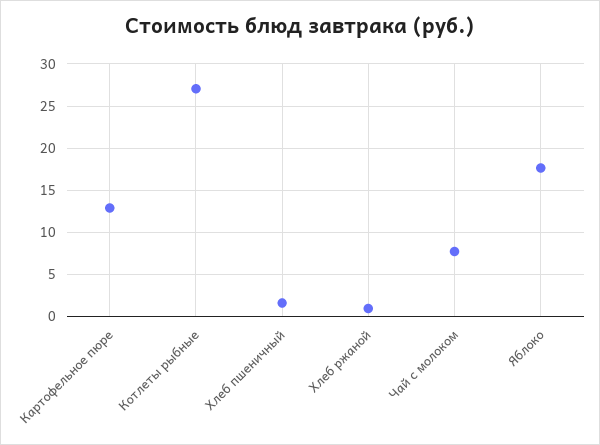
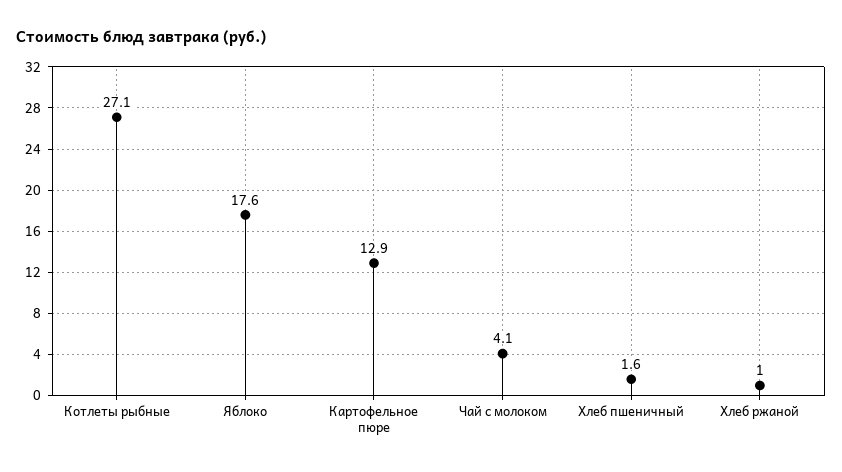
  {
    "Картофельное пюре": 12.9,
    "Котлеты рыбные": 27.1,
    "Хлеб пшеничный": 1.6,
    "Хлеб ржаной": 1,
-   "Чай с молоком": 8,
+   "Чай с молоком": 4.1,
    "Яблоко": 17.6
  }

